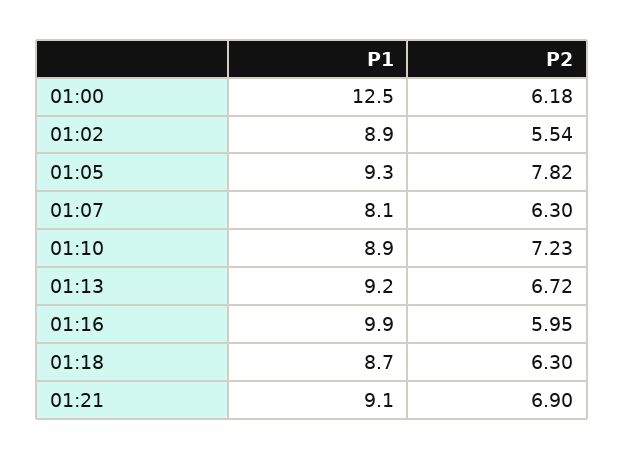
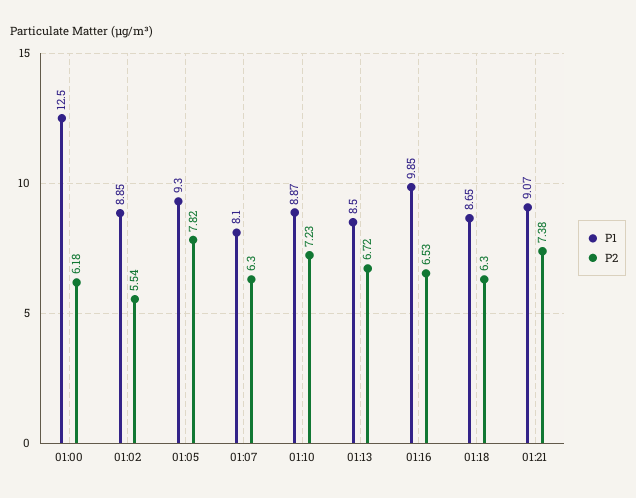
  {
    "P1": {
      "01:00": 12.5,
      "01:02": 8.85,
      "01:05": 9.3,
      "01:07": 8.1,
      "01:10": 8.87,
-     "01:13": 9.2,
+     "01:13": 8.5,
      "01:16": 9.85,
      "01:18": 8.65,
      "01:21": 9.07
    },
    "P2": {
      "01:00": 6.18,
      "01:02": 5.54,
      "01:05": 7.82,
      "01:07": 6.3,
      "01:10": 7.23,
      "01:13": 6.72,
-     "01:16": 5.95,
+     "01:16": 6.53,
      "01:18": 6.3,
-     "01:21": 6.9
+     "01:21": 7.38
    }
  }

